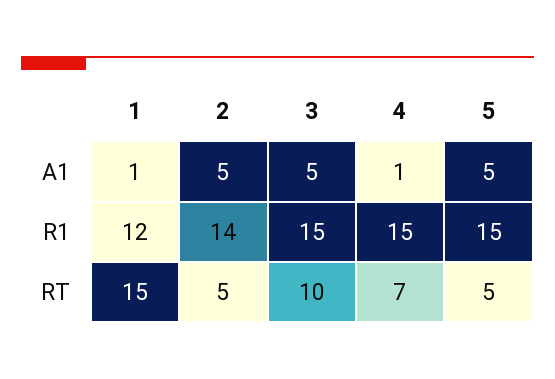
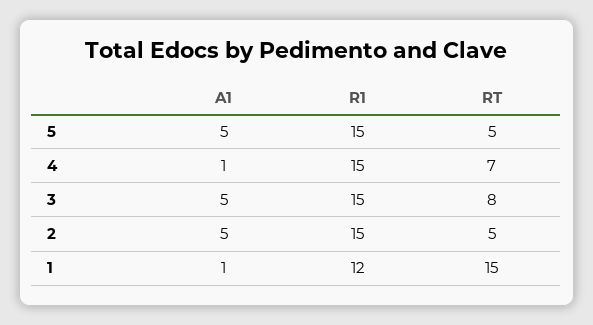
  {
    "1": {
      "A1": 1,
      "R1": 12,
      "RT": 15
    },
    "2": {
      "A1": 5,
-     "R1": 14,
+     "R1": 15,
      "RT": 5
    },
    "3": {
      "A1": 5,
      "R1": 15,
-     "RT": 10
+     "RT": 8
    },
    "4": {
      "A1": 1,
      "R1": 15,
      "RT": 7
    },
    "5": {
      "A1": 5,
      "R1": 15,
      "RT": 5
    }
  }

